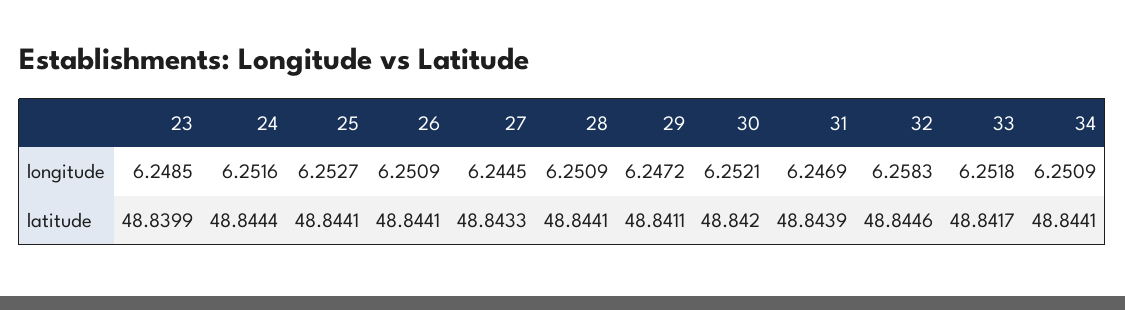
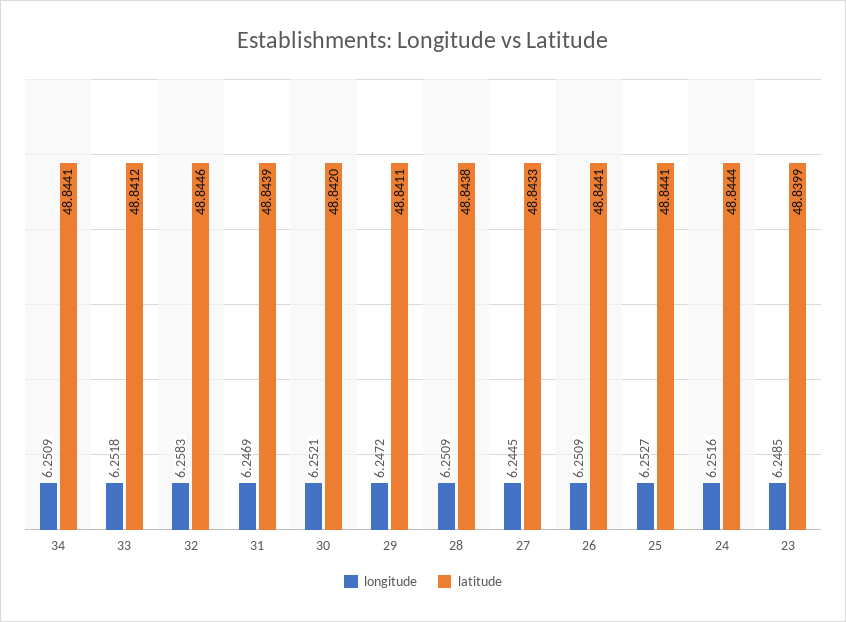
  {
    "longitude": {
      "23": 6.2485,
      "24": 6.2516,
      "25": 6.2527,
      "26": 6.2509,
      "27": 6.2445,
      "28": 6.2509,
      "29": 6.2472,
      "30": 6.2521,
      "31": 6.2469,
      "32": 6.2583,
      "33": 6.2518,
      "34": 6.2509
    },
    "latitude": {
      "23": 48.8399,
      "24": 48.8444,
      "25": 48.8441,
      "26": 48.8441,
      "27": 48.8433,
-     "28": 48.8441,
+     "28": 48.8438,
      "29": 48.8411,
      "30": 48.842,
      "31": 48.8439,
      "32": 48.8446,
-     "33": 48.8417,
+     "33": 48.8412,
      "34": 48.8441
    }
  }

